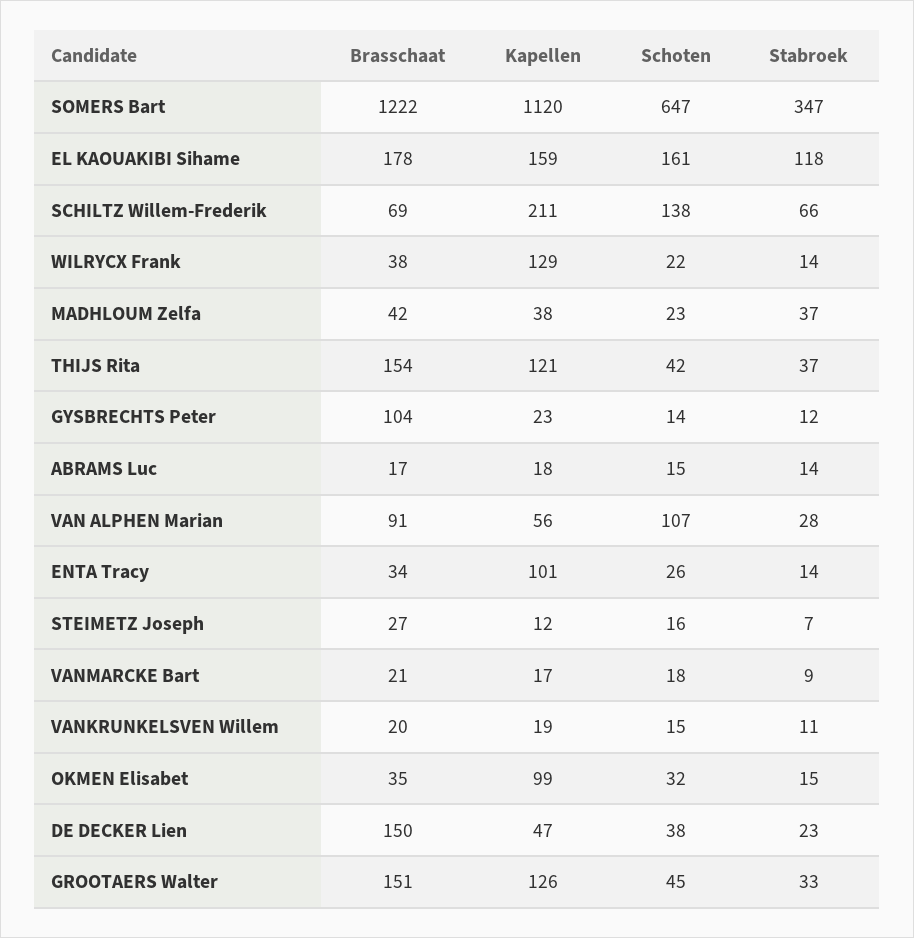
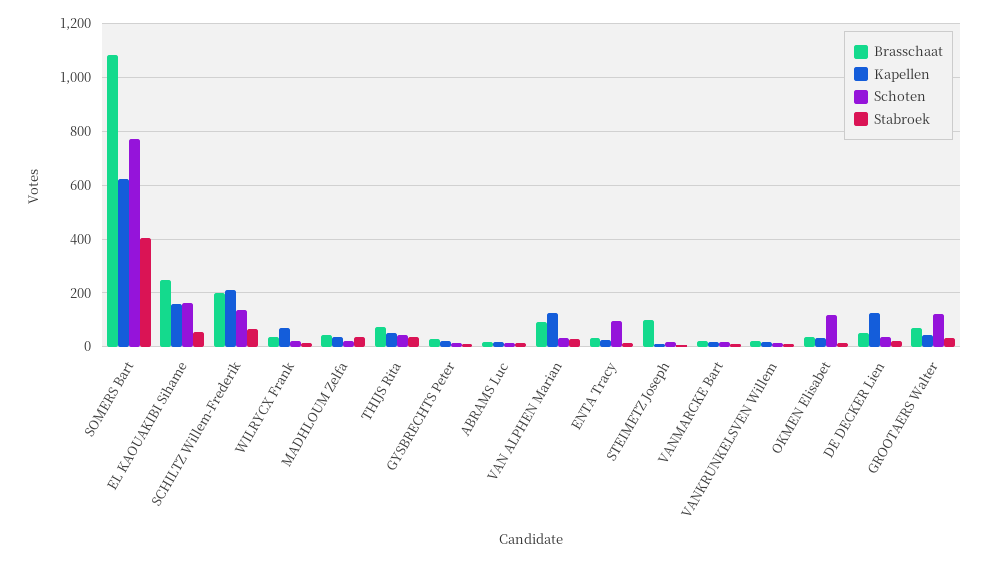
  {
    "Brasschaat": {
-     "SOMERS Bart": 1222,
+     "SOMERS Bart": 1075,
-     "EL KAOUAKIBI Sihame": 178,
+     "EL KAOUAKIBI Sihame": 250,
-     "SCHILTZ Willem-Frederik": 69,
+     "SCHILTZ Willem-Frederik": 200,
      "WILRYCX Frank": 38,
      "MADHLOUM Zelfa": 42,
-     "THIJS Rita": 154,
+     "THIJS Rita": 75,
-     "GYSBRECHTS Peter": 104,
+     "GYSBRECHTS Peter": 25,
      "ABRAMS Luc": 17,
      "VAN ALPHEN Marian": 91,
      "ENTA Tracy": 34,
-     "STEIMETZ Joseph": 27,
+     "STEIMETZ Joseph": 100,
      "VANMARCKE Bart": 21,
      "VANKRUNKELSVEN Willem": 20,
      "OKMEN Elisabet": 35,
-     "DE DECKER Lien": 150,
+     "DE DECKER Lien": 50,
-     "GROOTAERS Walter": 151
+     "GROOTAERS Walter": 75
    },
    "Kapellen": {
-     "SOMERS Bart": 1120,
+     "SOMERS Bart": 625,
      "EL KAOUAKIBI Sihame": 159,
      "SCHILTZ Willem-Frederik": 211,
-     "WILRYCX Frank": 129,
+     "WILRYCX Frank": 75,
      "MADHLOUM Zelfa": 38,
-     "THIJS Rita": 121,
+     "THIJS Rita": 50,
      "GYSBRECHTS Peter": 23,
      "ABRAMS Luc": 18,
-     "VAN ALPHEN Marian": 56,
+     "VAN ALPHEN Marian": 125,
-     "ENTA Tracy": 101,
+     "ENTA Tracy": 25,
      "STEIMETZ Joseph": 12,
      "VANMARCKE Bart": 17,
      "VANKRUNKELSVEN Willem": 19,
-     "OKMEN Elisabet": 99,
+     "OKMEN Elisabet": 25,
-     "DE DECKER Lien": 47,
+     "DE DECKER Lien": 125,
-     "GROOTAERS Walter": 126
+     "GROOTAERS Walter": 50
    },
    "Schoten": {
-     "SOMERS Bart": 647,
+     "SOMERS Bart": 775,
      "EL KAOUAKIBI Sihame": 161,
      "SCHILTZ Willem-Frederik": 138,
      "WILRYCX Frank": 22,
      "MADHLOUM Zelfa": 23,
      "THIJS Rita": 42,
      "GYSBRECHTS Peter": 14,
      "ABRAMS Luc": 15,
-     "VAN ALPHEN Marian": 107,
+     "VAN ALPHEN Marian": 25,
-     "ENTA Tracy": 26,
+     "ENTA Tracy": 100,
      "STEIMETZ Joseph": 16,
      "VANMARCKE Bart": 18,
      "VANKRUNKELSVEN Willem": 15,
-     "OKMEN Elisabet": 32,
+     "OKMEN Elisabet": 125,
      "DE DECKER Lien": 38,
-     "GROOTAERS Walter": 45
+     "GROOTAERS Walter": 125
    },
    "Stabroek": {
-     "SOMERS Bart": 347,
+     "SOMERS Bart": 400,
-     "EL KAOUAKIBI Sihame": 118,
+     "EL KAOUAKIBI Sihame": 50,
      "SCHILTZ Willem-Frederik": 66,
      "WILRYCX Frank": 14,
      "MADHLOUM Zelfa": 37,
      "THIJS Rita": 37,
      "GYSBRECHTS Peter": 12,
      "ABRAMS Luc": 14,
      "VAN ALPHEN Marian": 28,
      "ENTA Tracy": 14,
      "STEIMETZ Joseph": 7,
      "VANMARCKE Bart": 9,
      "VANKRUNKELSVEN Willem": 11,
      "OKMEN Elisabet": 15,
      "DE DECKER Lien": 23,
      "GROOTAERS Walter": 33
    }
  }

